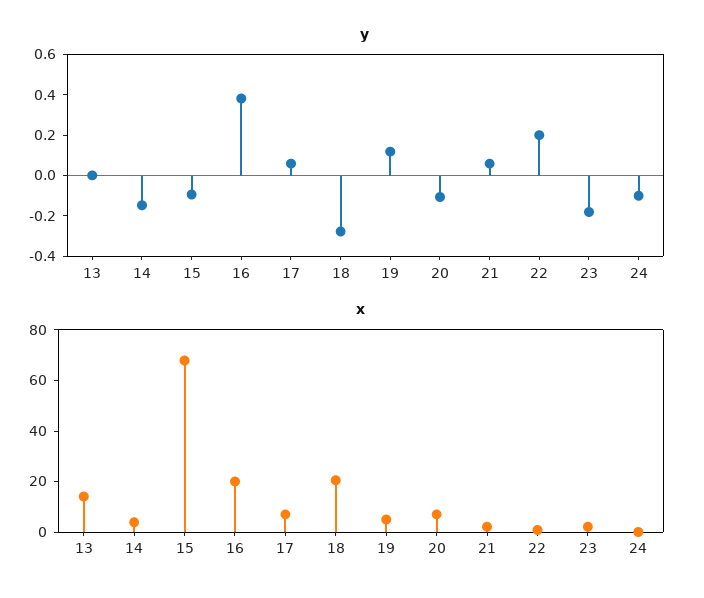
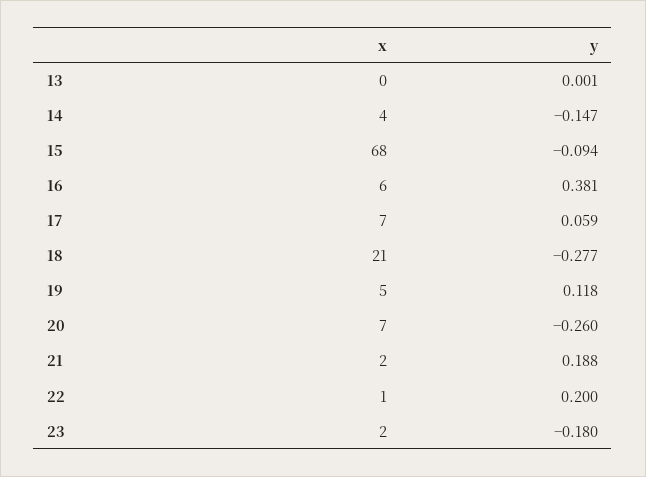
  {
    "y": {
      "13": 0.001,
      "14": -0.147,
      "15": -0.094,
      "16": 0.381,
      "17": 0.059,
      "18": -0.277,
      "19": 0.118,
-     "20": -0.1,
+     "20": -0.26,
-     "21": 0.05,
+     "21": 0.188,
      "22": 0.2,
-     "23": -0.18,
+     "23": -0.18
-     "24": -0.1
    },
    "x": {
-     "13": 15,
+     "13": 0,
      "14": 4,
      "15": 68,
-     "16": 20,
+     "16": 6,
      "17": 7,
      "18": 21,
      "19": 5,
      "20": 7,
      "21": 2,
      "22": 1,
-     "23": 2,
+     "23": 2
-     "24": 0
    }
  }

